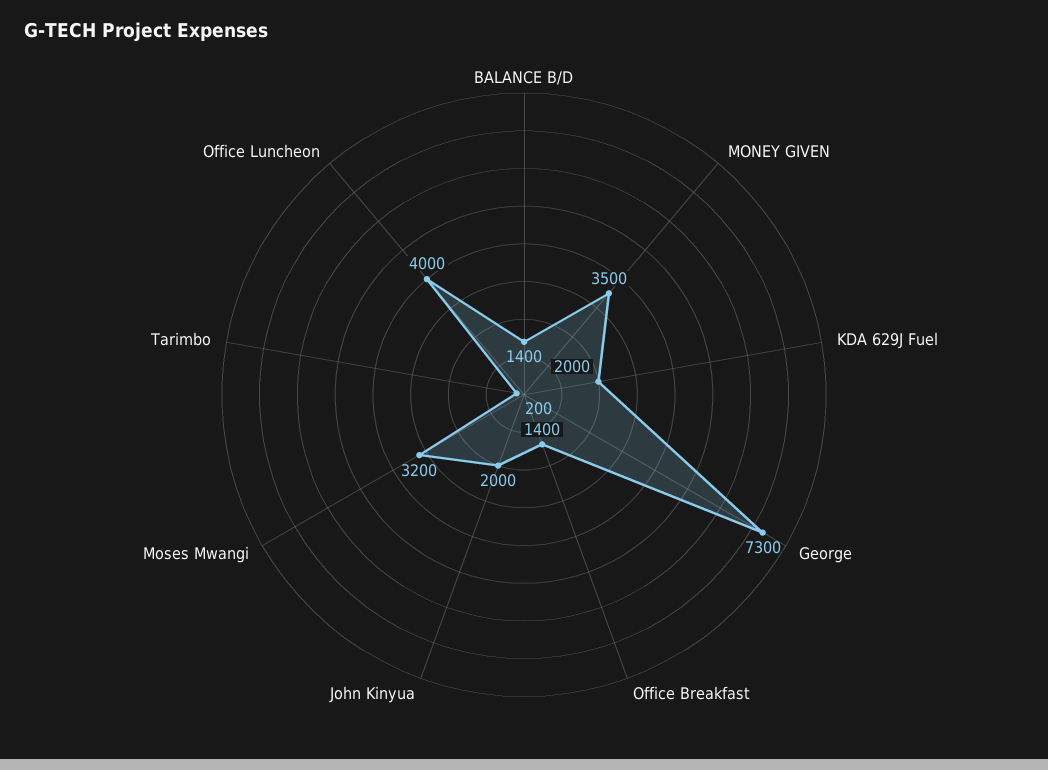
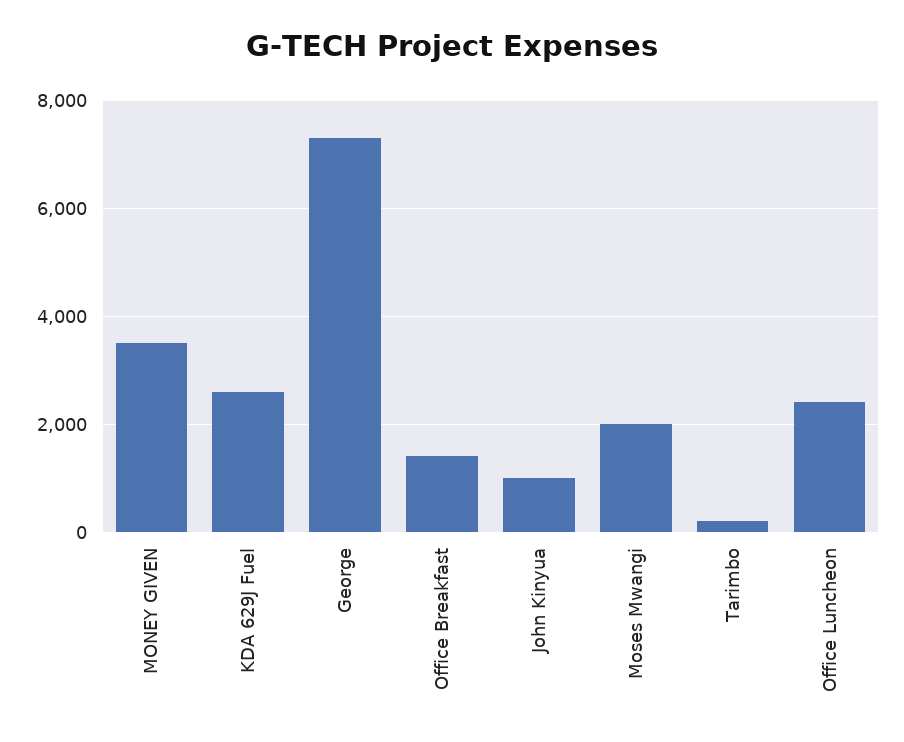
  {
-   "BALANCE B/D": 1400,
    "MONEY GIVEN": 3500,
-   "KDA 629J Fuel": 2000,
+   "KDA 629J Fuel": 2600,
    "George": 7300,
    "Office Breakfast": 1400,
-   "John Kinyua": 2000,
+   "John Kinyua": 1000,
-   "Moses Mwangi": 3200,
+   "Moses Mwangi": 2000,
    "Tarimbo": 200,
-   "Office Luncheon": 4000
+   "Office Luncheon": 2400
  }

